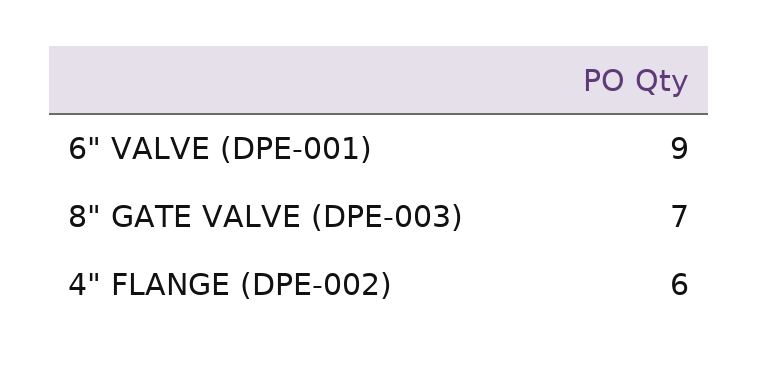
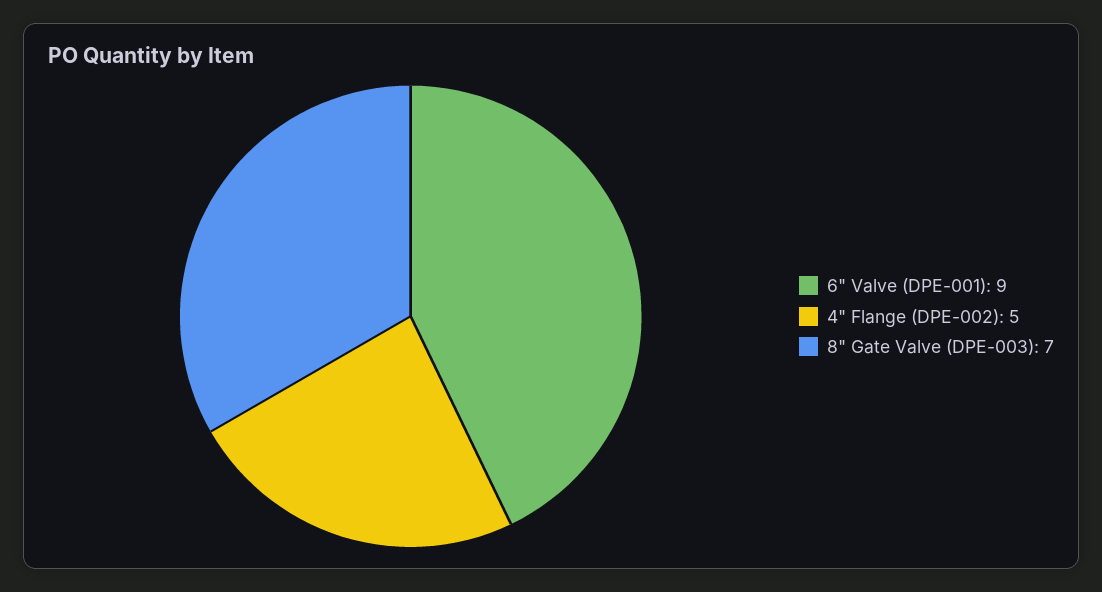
  {
    "6\" VALVE (DPE-001)": 9,
    "8\" GATE VALVE (DPE-003)": 7,
-   "4\" FLANGE (DPE-002)": 6
+   "4\" FLANGE (DPE-002)": 5
  }

